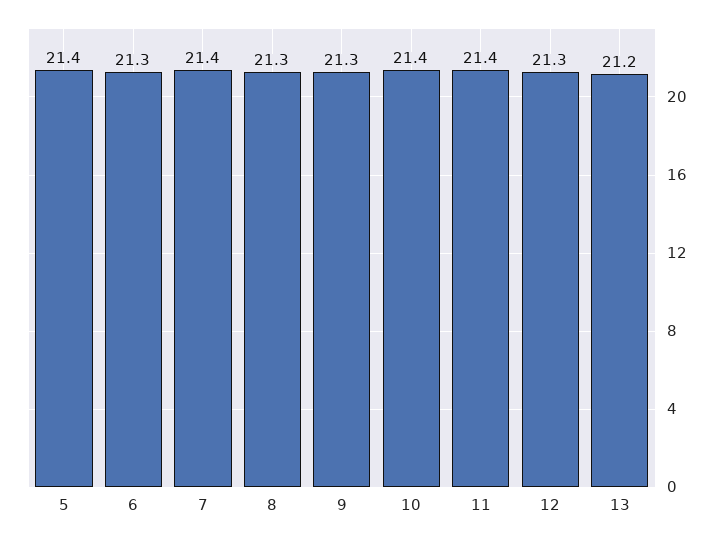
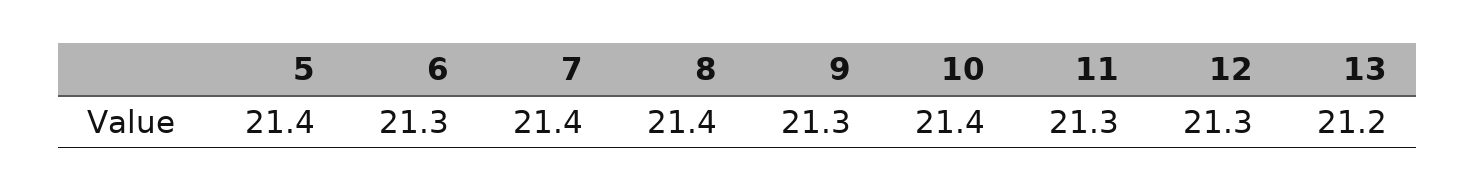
  {
    "5": 21.4,
    "6": 21.3,
    "7": 21.4,
-   "8": 21.3,
+   "8": 21.4,
    "9": 21.3,
    "10": 21.4,
-   "11": 21.4,
+   "11": 21.3,
    "12": 21.3,
    "13": 21.2
  }

